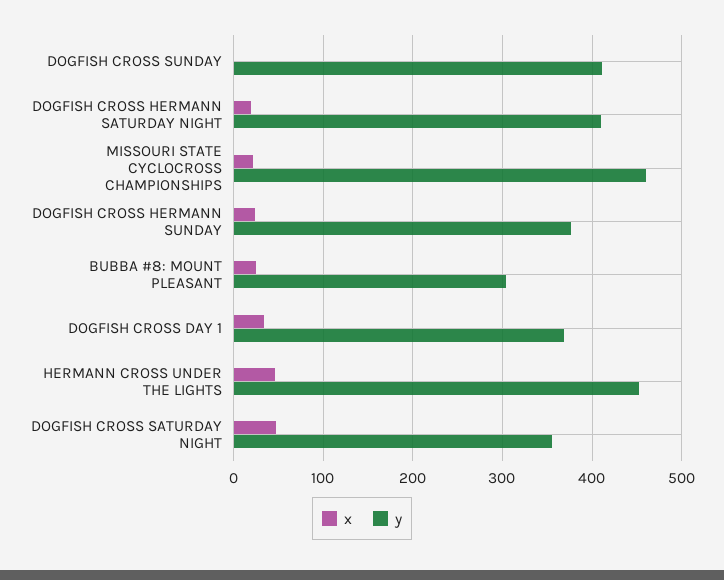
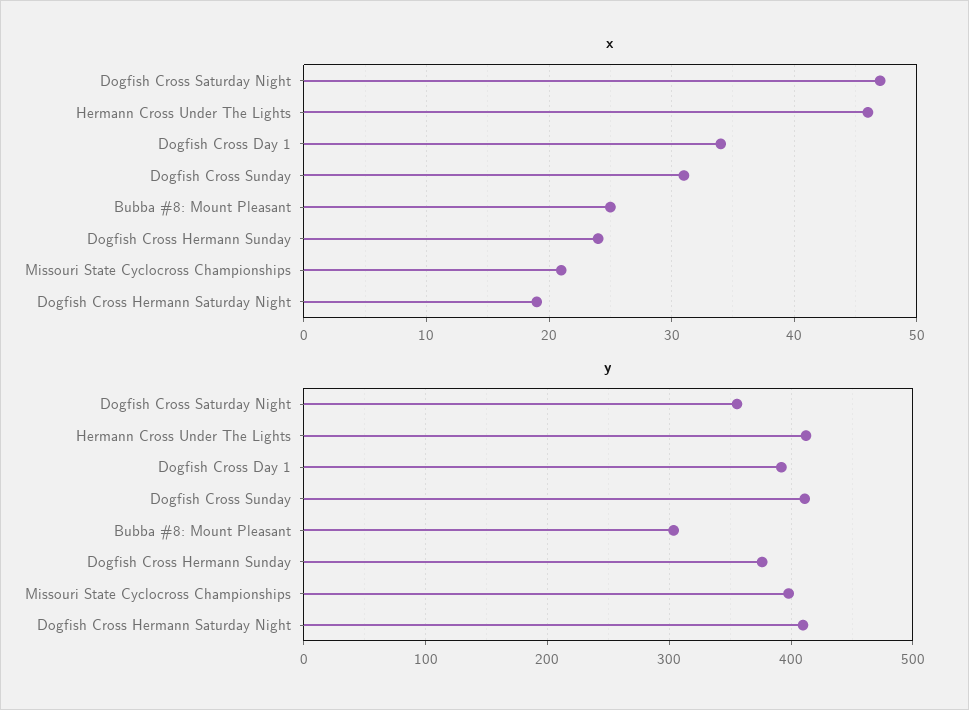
  {
    "x": {
-     "DOGFISH CROSS SUNDAY": 0,
+     "DOGFISH CROSS SUNDAY": 31,
      "DOGFISH CROSS HERMANN SATURDAY NIGHT": 19,
      "MISSOURI STATE CYCLOCROSS CHAMPIONSHIPS": 21,
      "DOGFISH CROSS HERMANN SUNDAY": 24,
      "BUBBA #8: MOUNT PLEASANT": 25,
      "DOGFISH CROSS DAY 1": 34,
      "HERMANN CROSS UNDER THE LIGHTS": 46,
      "DOGFISH CROSS SATURDAY NIGHT": 47
    },
    "y": {
      "DOGFISH CROSS SUNDAY": 410,
      "DOGFISH CROSS HERMANN SATURDAY NIGHT": 410,
-     "MISSOURI STATE CYCLOCROSS CHAMPIONSHIPS": 460,
+     "MISSOURI STATE CYCLOCROSS CHAMPIONSHIPS": 400,
      "DOGFISH CROSS HERMANN SUNDAY": 380,
      "BUBBA #8: MOUNT PLEASANT": 300,
-     "DOGFISH CROSS DAY 1": 370,
+     "DOGFISH CROSS DAY 1": 390,
-     "HERMANN CROSS UNDER THE LIGHTS": 450,
+     "HERMANN CROSS UNDER THE LIGHTS": 410,
      "DOGFISH CROSS SATURDAY NIGHT": 360
    }
  }

